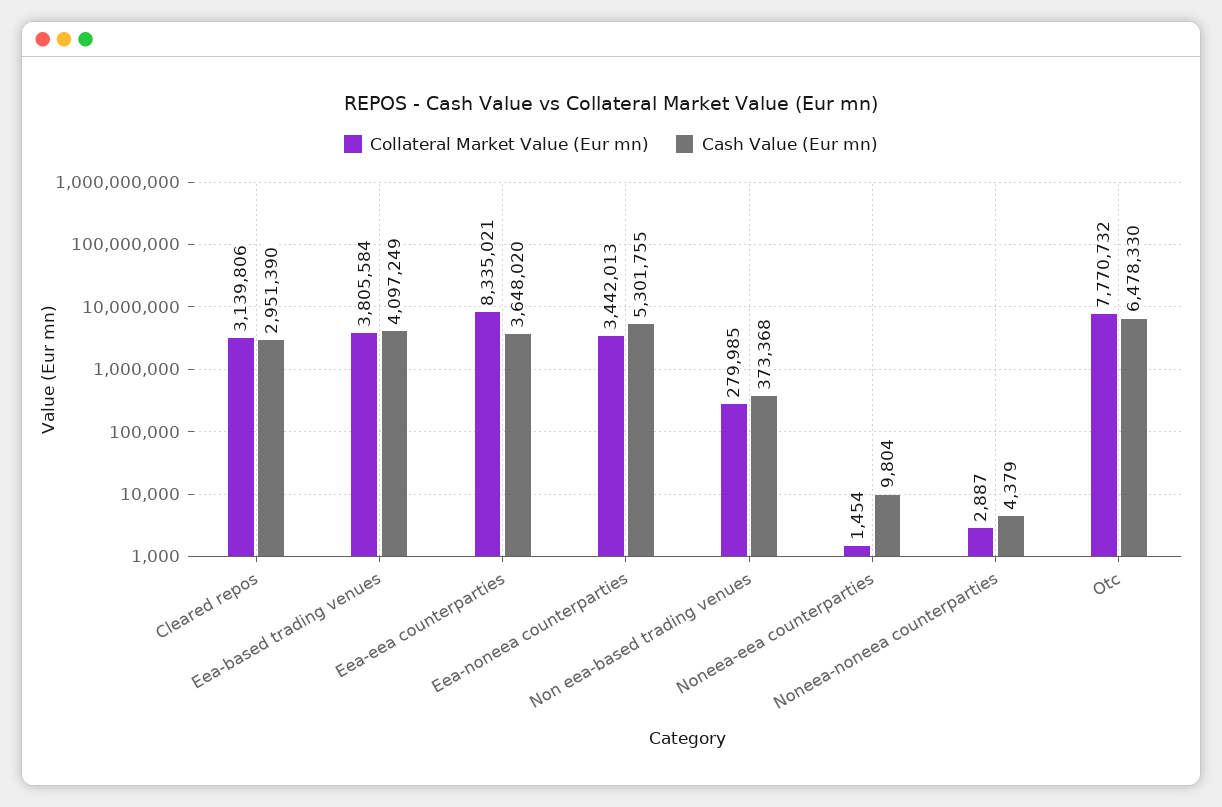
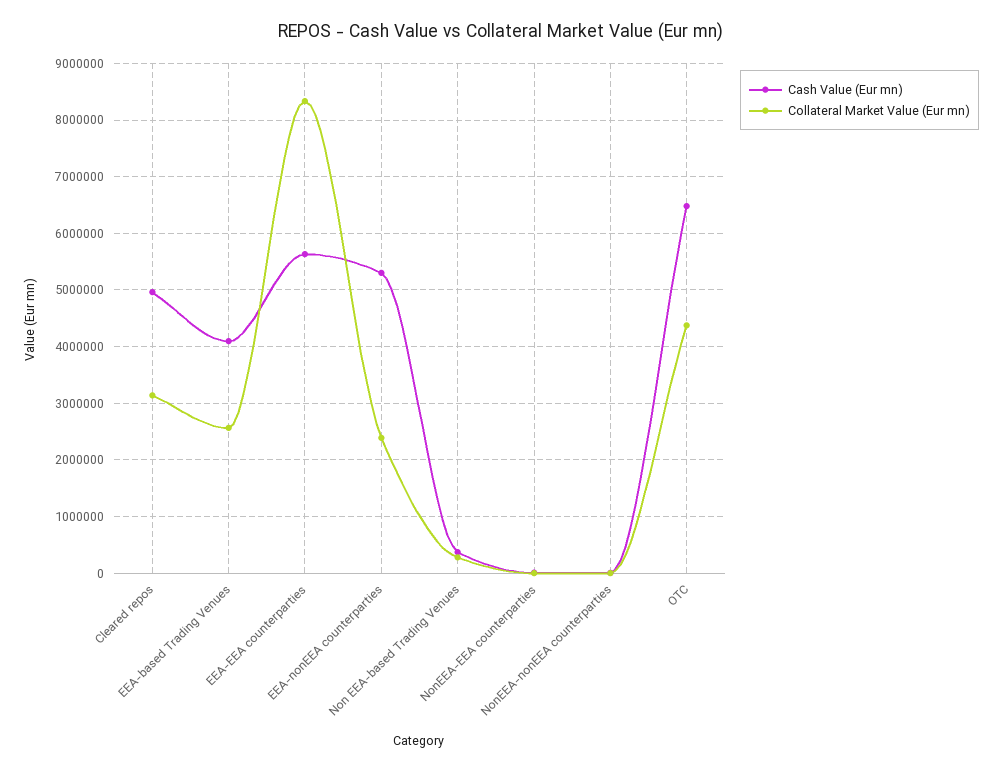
  {
    "Collateral Market Value (Eur mn)": {
      "Cleared repos": 3139806,
-     "Eea-based trading venues": 3805584,
+     "Eea-based trading venues": 2600000,
      "Eea-eea counterparties": 8335021,
-     "Eea-noneea counterparties": 3442013,
+     "Eea-noneea counterparties": 2400000,
      "Non eea-based trading venues": 279985,
      "Noneea-eea counterparties": 1454,
      "Noneea-noneea counterparties": 2887,
-     "Otc": 7770732
+     "Otc": 4400000
    },
    "Cash Value (Eur mn)": {
-     "Cleared repos": 2951390,
+     "Cleared repos": 5000000,
      "Eea-based trading venues": 4097249,
-     "Eea-eea counterparties": 3648020,
+     "Eea-eea counterparties": 5600000,
      "Eea-noneea counterparties": 5301755,
      "Non eea-based trading venues": 373368,
      "Noneea-eea counterparties": 9804,
      "Noneea-noneea counterparties": 4379,
      "Otc": 6478330
    }
  }

